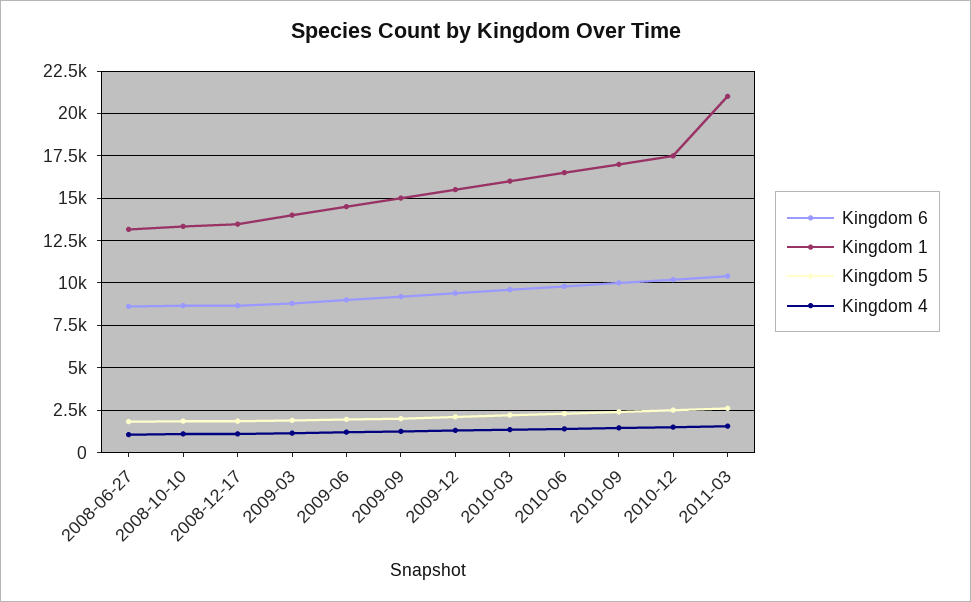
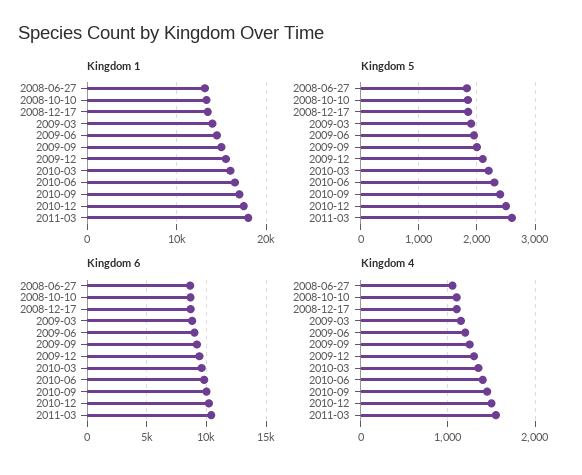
  {
    "Kingdom 6": {
      "2008-06-27": 8500,
      "2008-10-10": 8500,
      "2008-12-17": 8500,
      "2009-03": 9000,
      "2009-06": 9000,
      "2009-09": 9000,
      "2009-12": 9500,
      "2010-03": 9500,
      "2010-06": 10000,
      "2010-09": 10000,
      "2010-12": 10000,
      "2011-03": 10500
    },
    "Kingdom 1": {
      "2008-06-27": 13000,
      "2008-10-10": 13500,
      "2008-12-17": 13500,
      "2009-03": 14000,
      "2009-06": 14500,
      "2009-09": 15000,
      "2009-12": 15500,
      "2010-03": 16000,
      "2010-06": 16500,
      "2010-09": 17000,
      "2010-12": 17500,
-     "2011-03": 21000
+     "2011-03": 18000
    },
    "Kingdom 5": {
      "2008-06-27": 1800,
      "2008-10-10": 1800,
      "2008-12-17": 1800,
      "2009-03": 2000,
      "2009-06": 2000,
      "2009-09": 2000,
      "2009-12": 2200,
      "2010-03": 2200,
      "2010-06": 2400,
      "2010-09": 2400,
      "2010-12": 2600,
      "2011-03": 2600
    },
    "Kingdom 4": {
      "2008-06-27": 1100,
      "2008-10-10": 1100,
      "2008-12-17": 1100,
      "2009-03": 1200,
      "2009-06": 1200,
      "2009-09": 1300,
      "2009-12": 1300,
      "2010-03": 1400,
      "2010-06": 1400,
      "2010-09": 1500,
      "2010-12": 1500,
      "2011-03": 1600
    }
  }

